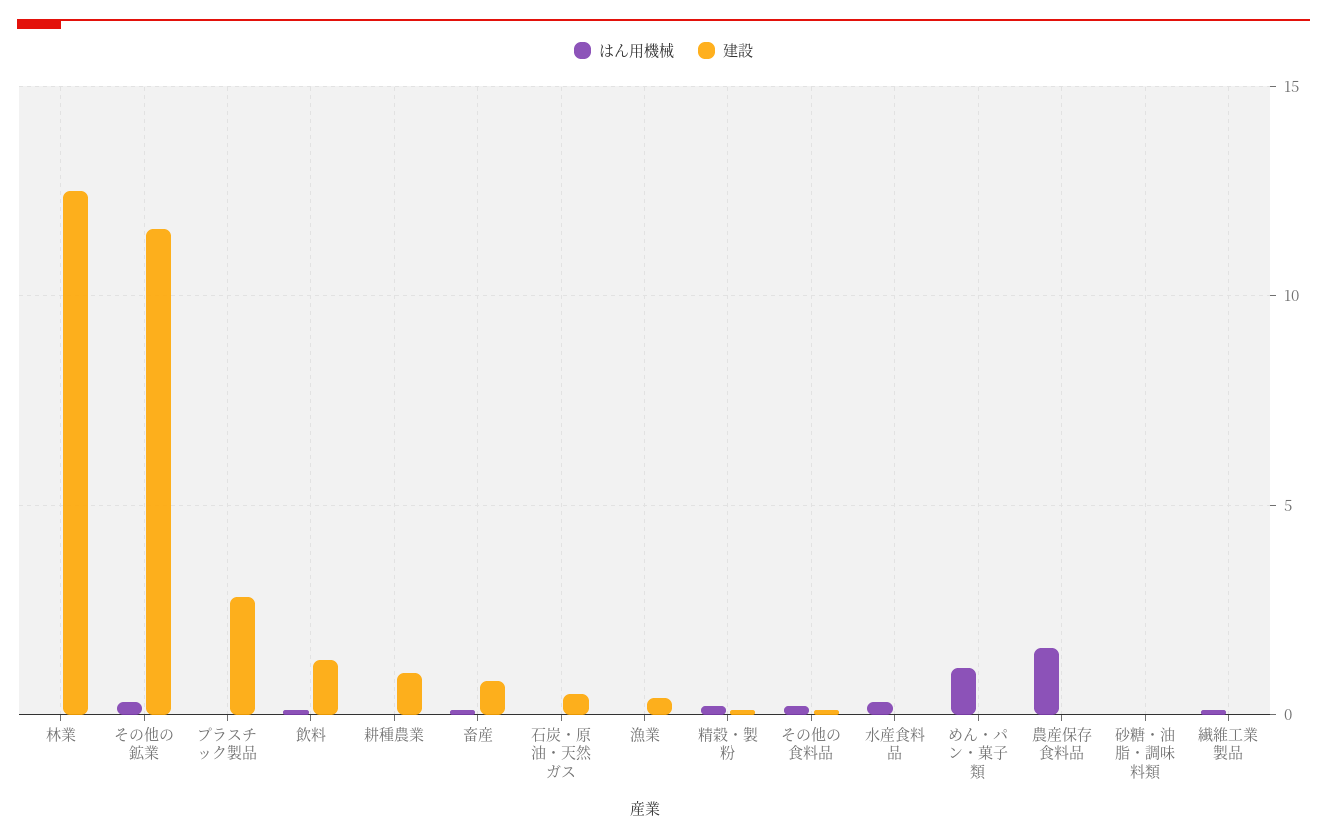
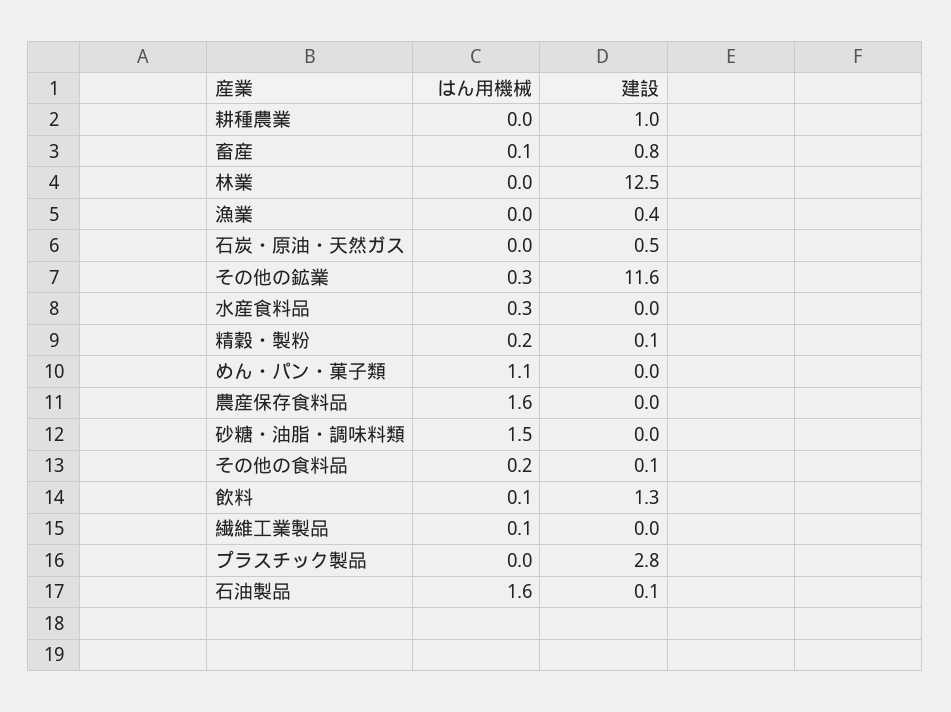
  {
    "はん用機械": {
      "林業": 0,
      "その他の鉱業": 0.3,
      "プラスチック製品": 0,
      "飲料": 0.1,
      "耕種農業": 0,
      "畜産": 0.1,
      "石炭・原油・天然ガス": 0,
      "漁業": 0,
      "精穀・製粉": 0.2,
      "その他の食料品": 0.2,
      "水産食料品": 0.3,
      "めん・パン・菓子類": 1.1,
      "農産保存食料品": 1.6,
-     "砂糖・油脂・調味料類": 0,
+     "砂糖・油脂・調味料類": 1.5,
-     "繊維工業製品": 0.1
+     "繊維工業製品": 0.1,
+     "石油製品": 1.6
    },
    "建設": {
      "林業": 12.5,
      "その他の鉱業": 11.6,
      "プラスチック製品": 2.8,
      "飲料": 1.3,
      "耕種農業": 1,
      "畜産": 0.8,
      "石炭・原油・天然ガス": 0.5,
      "漁業": 0.4,
      "精穀・製粉": 0.1,
      "その他の食料品": 0.1,
      "水産食料品": 0,
      "めん・パン・菓子類": 0,
      "農産保存食料品": 0,
      "砂糖・油脂・調味料類": 0,
-     "繊維工業製品": 0
+     "繊維工業製品": 0,
+     "石油製品": 0.1
    }
  }

